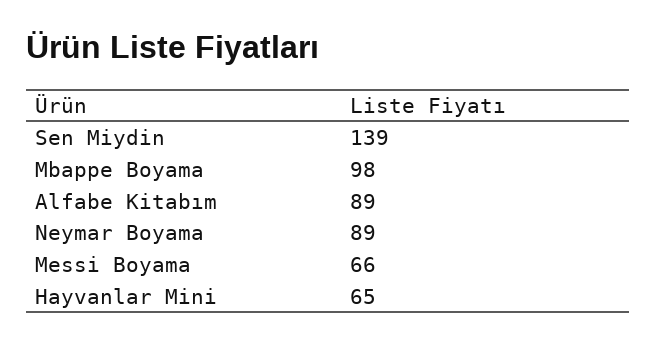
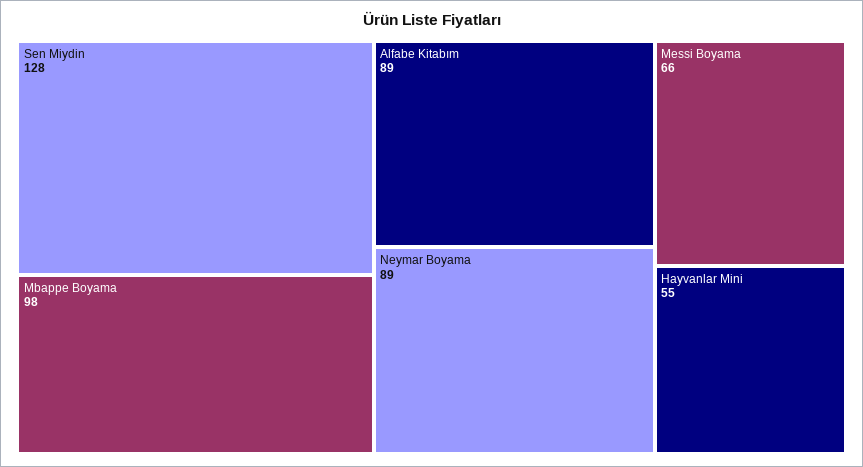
  {
-   "Sen Miydin": 139,
+   "Sen Miydin": 128,
    "Mbappe Boyama": 98,
    "Alfabe Kitabım": 89,
    "Neymar Boyama": 89,
    "Messi Boyama": 66,
-   "Hayvanlar Mini": 65
+   "Hayvanlar Mini": 55
  }

